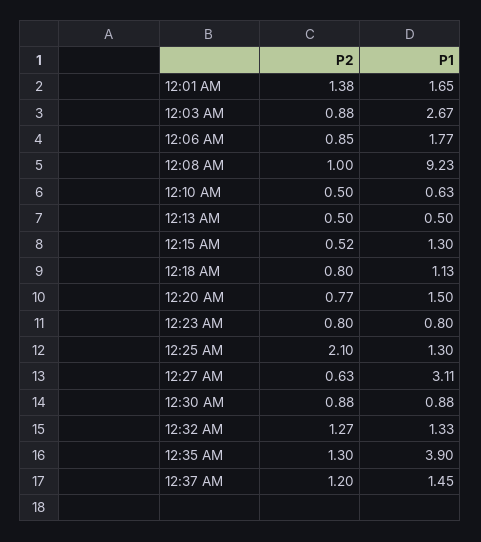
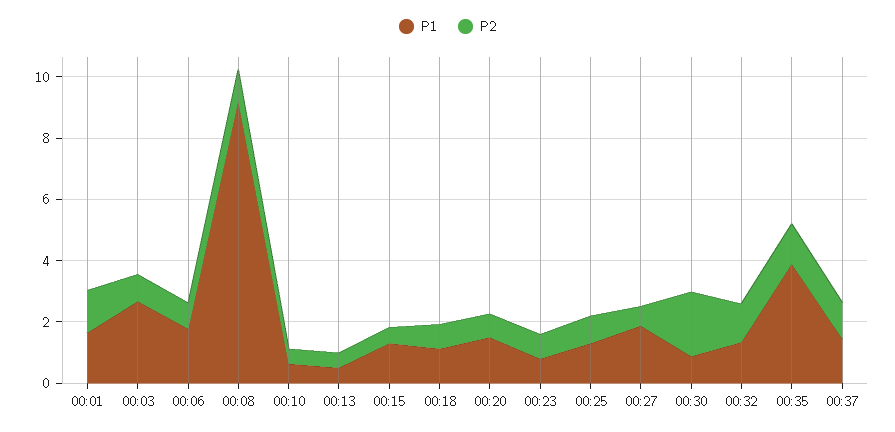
  {
    "P2": {
      "12:01 AM": 1.38,
      "12:03 AM": 0.88,
      "12:06 AM": 0.85,
      "12:08 AM": 1,
      "12:10 AM": 0.5,
      "12:13 AM": 0.5,
      "12:15 AM": 0.52,
      "12:18 AM": 0.8,
      "12:20 AM": 0.77,
      "12:23 AM": 0.8,
-     "12:25 AM": 2.1,
+     "12:25 AM": 1,
      "12:27 AM": 0.63,
-     "12:30 AM": 0.88,
+     "12:30 AM": 2,
      "12:32 AM": 1.27,
      "12:35 AM": 1.3,
      "12:37 AM": 1.2
    },
    "P1": {
      "12:01 AM": 1.65,
      "12:03 AM": 2.67,
      "12:06 AM": 1.77,
      "12:08 AM": 9.23,
      "12:10 AM": 0.63,
      "12:13 AM": 0.5,
      "12:15 AM": 1.3,
      "12:18 AM": 1.13,
      "12:20 AM": 1.5,
      "12:23 AM": 0.8,
      "12:25 AM": 1.3,
-     "12:27 AM": 3.11,
+     "12:27 AM": 2,
      "12:30 AM": 0.88,
      "12:32 AM": 1.33,
      "12:35 AM": 3.9,
      "12:37 AM": 1.45
    }
  }

